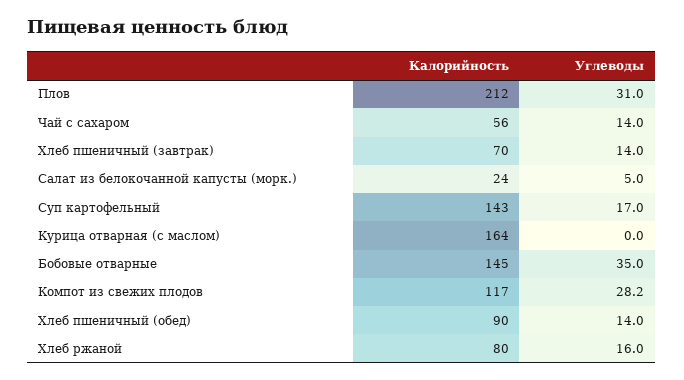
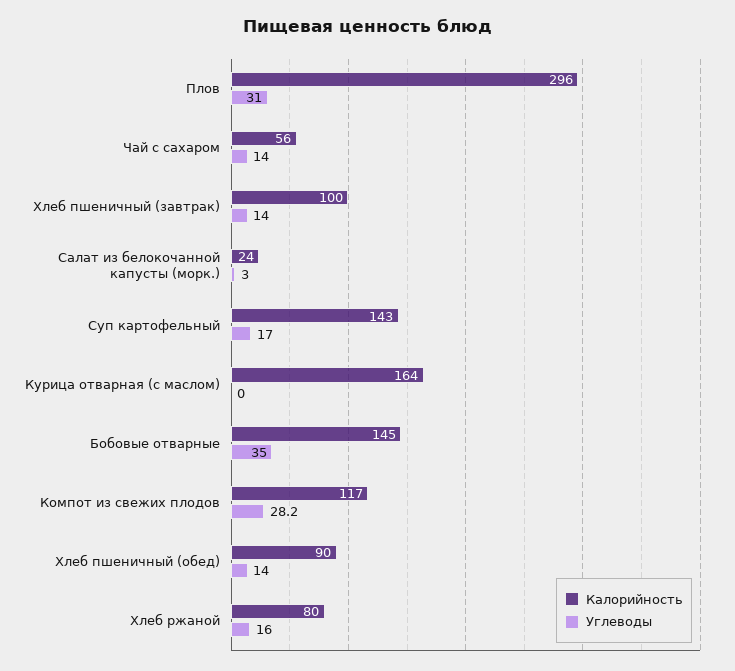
  {
    "Калорийность": {
-     "Плов": 212,
+     "Плов": 296,
      "Чай с сахаром": 56,
-     "Хлеб пшеничный (завтрак)": 70,
+     "Хлеб пшеничный (завтрак)": 100,
      "Салат из белокочанной капусты (морк.)": 24,
      "Суп картофельный": 143,
      "Курица отварная (с маслом)": 164,
      "Бобовые отварные": 145,
      "Компот из свежих плодов": 117,
      "Хлеб пшеничный (обед)": 90,
      "Хлеб ржаной": 80
    },
    "Углеводы": {
      "Плов": 31,
      "Чай с сахаром": 14,
      "Хлеб пшеничный (завтрак)": 14,
-     "Салат из белокочанной капусты (морк.)": 5,
+     "Салат из белокочанной капусты (морк.)": 3,
      "Суп картофельный": 17,
      "Курица отварная (с маслом)": 0,
      "Бобовые отварные": 35,
      "Компот из свежих плодов": 28.2,
      "Хлеб пшеничный (обед)": 14,
      "Хлеб ржаной": 16
    }
  }

